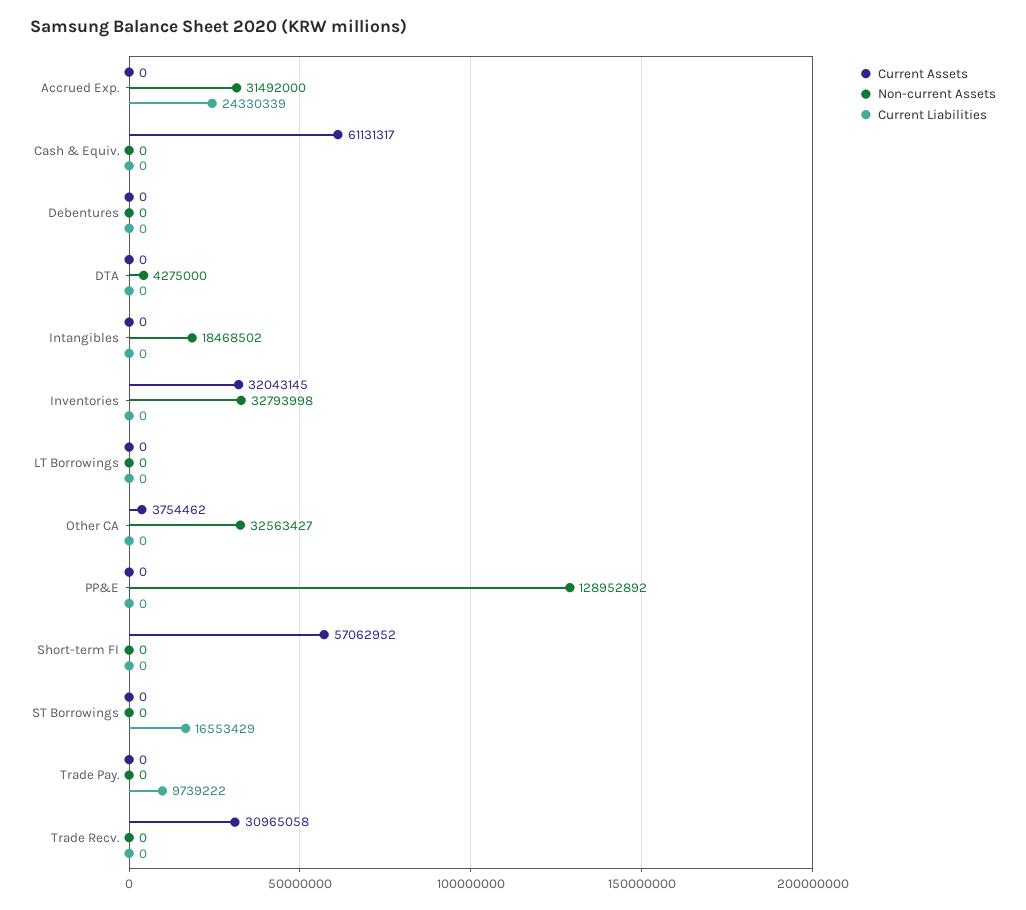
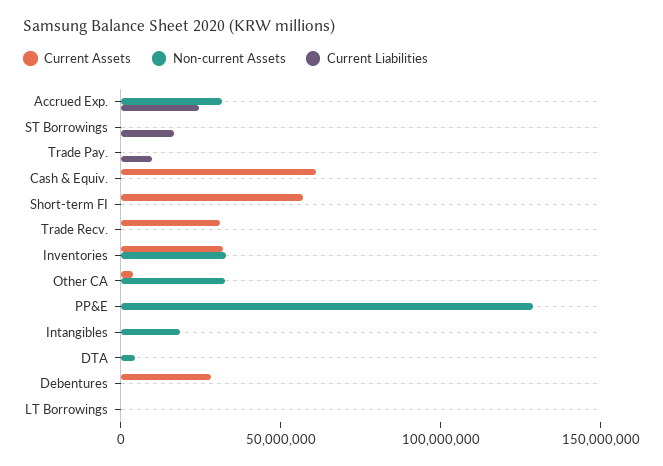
  {
    "Current Assets": {
      "Accrued Exp.": 0,
      "Cash & Equiv.": 61131317,
-     "Debentures": 0,
+     "Debentures": 30000000,
      "DTA": 0,
      "Intangibles": 0,
      "Inventories": 32043145,
      "LT Borrowings": 0,
      "Other CA": 3754462,
      "PP&E": 0,
      "Short-term FI": 57062952,
      "ST Borrowings": 0,
      "Trade Pay.": 0,
      "Trade Recv.": 30965058
    },
    "Non-current Assets": {
      "Accrued Exp.": 31492000,
      "Cash & Equiv.": 0,
      "Debentures": 0,
      "DTA": 4275000,
      "Intangibles": 18468502,
      "Inventories": 32793998,
      "LT Borrowings": 0,
      "Other CA": 32563427,
      "PP&E": 128952892,
      "Short-term FI": 0,
      "ST Borrowings": 0,
      "Trade Pay.": 0,
      "Trade Recv.": 0
    },
    "Current Liabilities": {
      "Accrued Exp.": 24330339,
      "Cash & Equiv.": 0,
      "Debentures": 0,
      "DTA": 0,
      "Intangibles": 0,
      "Inventories": 0,
      "LT Borrowings": 0,
      "Other CA": 0,
      "PP&E": 0,
      "Short-term FI": 0,
      "ST Borrowings": 16553429,
      "Trade Pay.": 9739222,
      "Trade Recv.": 0
    }
  }

